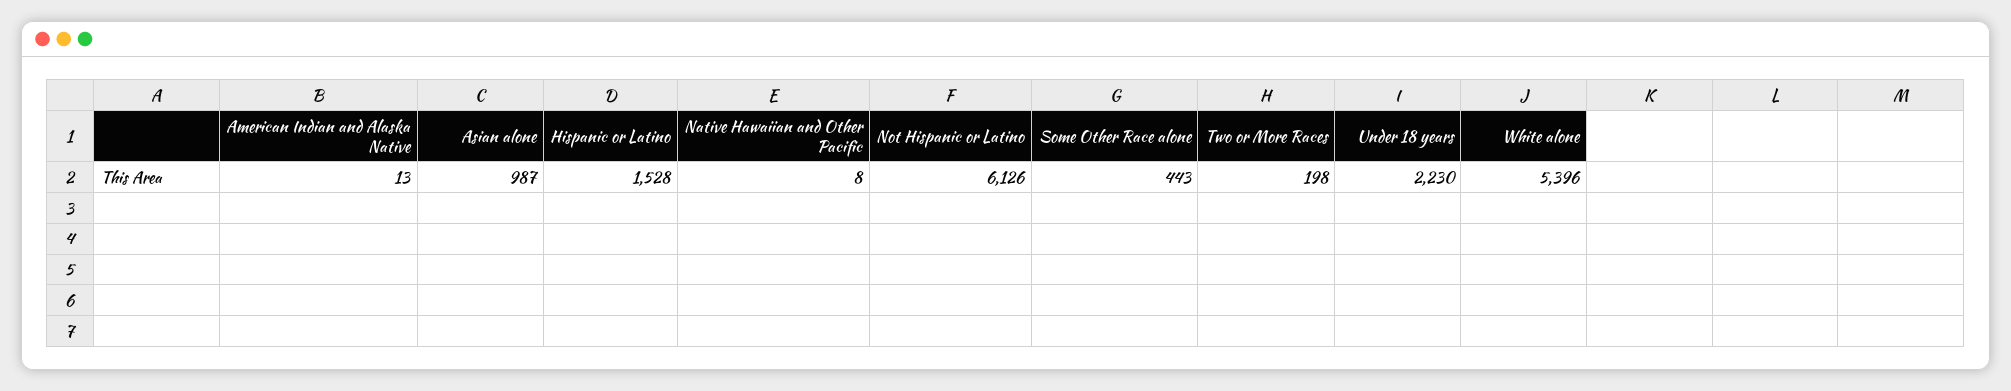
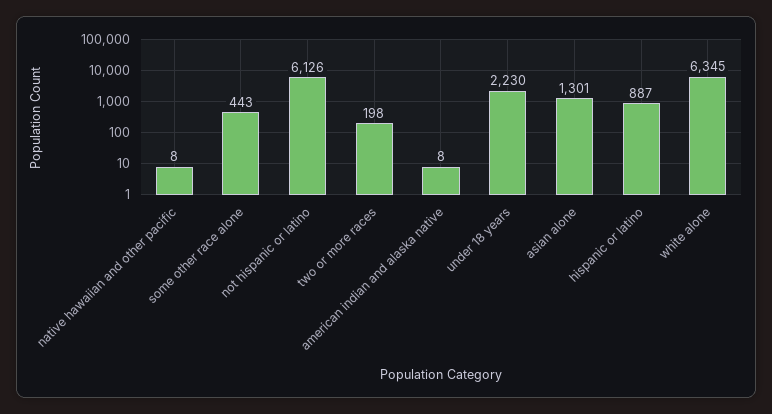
  {
-   "American Indian and Alaska Native": 13,
+   "American Indian and Alaska Native": 8,
-   "Asian alone": 987,
+   "Asian alone": 1301,
-   "Hispanic or Latino": 1528,
+   "Hispanic or Latino": 887,
    "Native Hawaiian and Other Pacific": 8,
    "Not Hispanic or Latino": 6126,
    "Some Other Race alone": 443,
    "Two or More Races": 198,
    "Under 18 years": 2230,
-   "White alone": 5396
+   "White alone": 6345
  }

